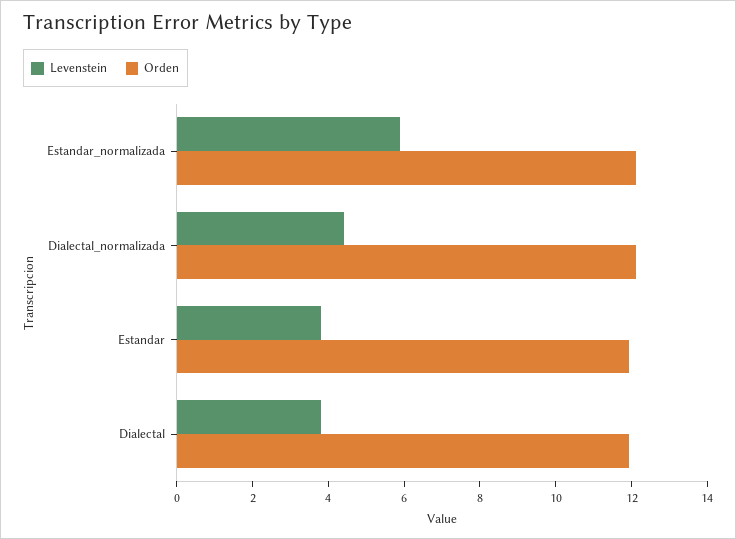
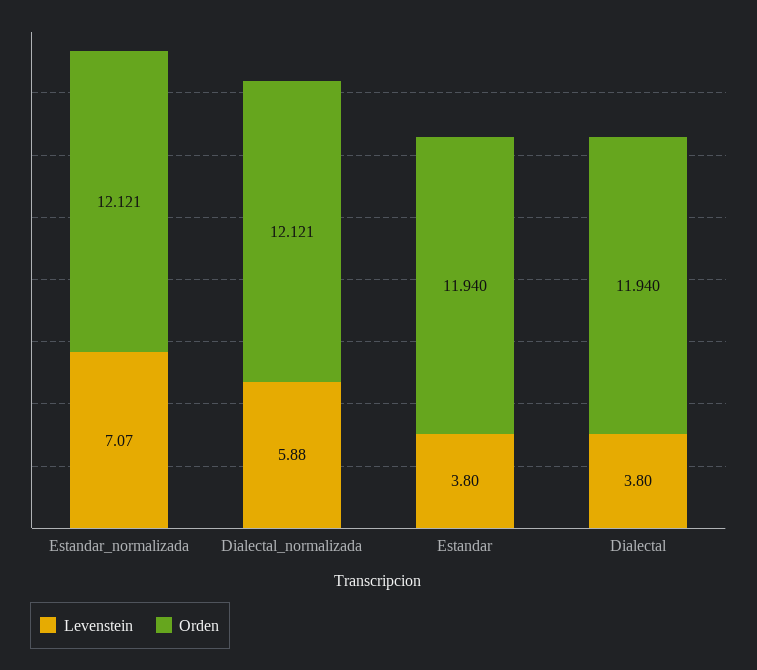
  {
    "Levenstein": {
-     "Estandar_normalizada": 6,
+     "Estandar_normalizada": 7.07,
-     "Dialectal_normalizada": 4.5,
+     "Dialectal_normalizada": 5.88,
      "Estandar": 3.8,
      "Dialectal": 3.8
    },
    "Orden": {
      "Estandar_normalizada": 12.121,
      "Dialectal_normalizada": 12.121,
      "Estandar": 11.94,
      "Dialectal": 11.94
    }
  }

